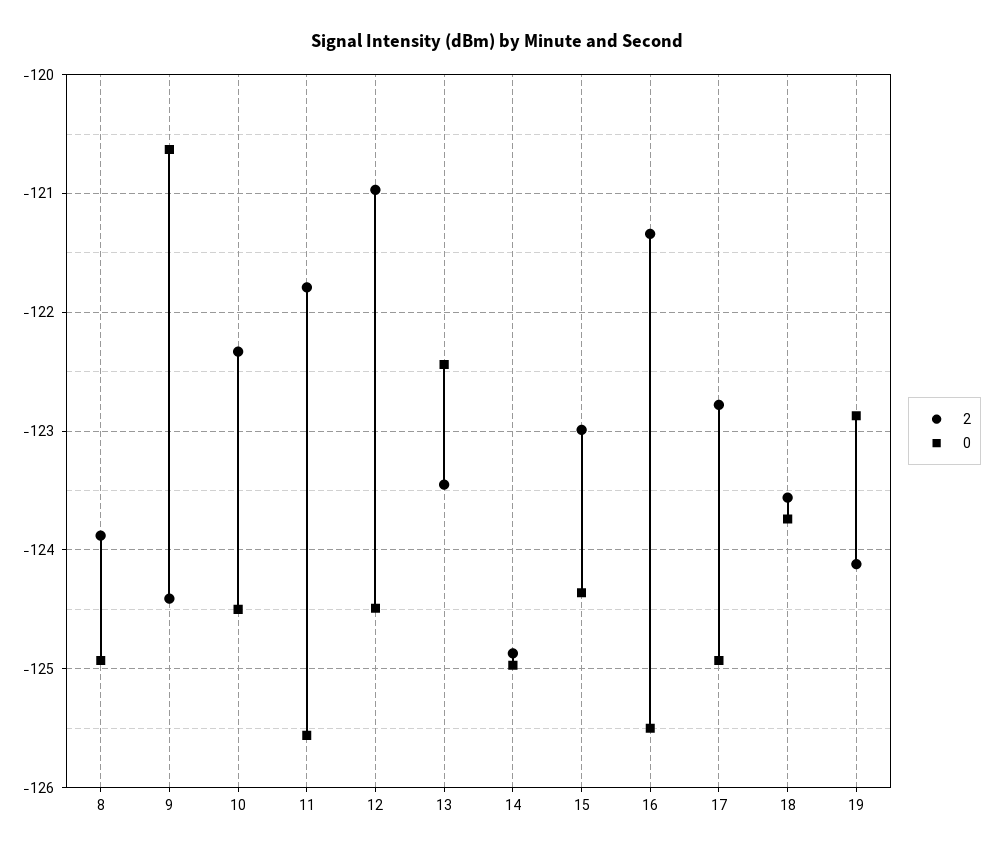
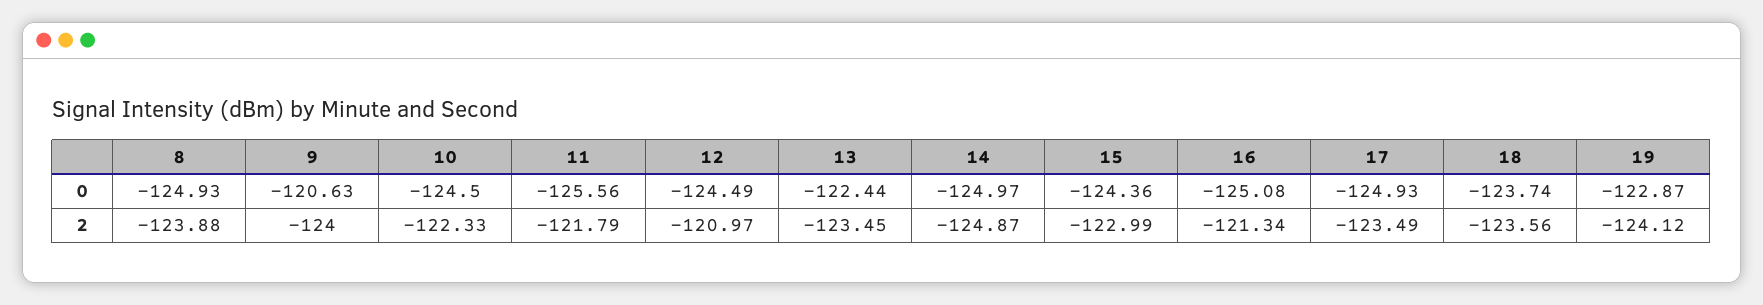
  {
    "2": {
      "8": -123.88,
-     "9": -124.4,
+     "9": -124,
      "10": -122.33,
      "11": -121.79,
      "12": -120.97,
      "13": -123.45,
      "14": -124.87,
      "15": -122.99,
      "16": -121.34,
-     "17": -122.8,
+     "17": -123.49,
      "18": -123.56,
      "19": -124.12
    },
    "0": {
      "8": -124.93,
      "9": -120.63,
      "10": -124.5,
      "11": -125.56,
      "12": -124.49,
      "13": -122.44,
      "14": -124.97,
      "15": -124.36,
-     "16": -125.5,
+     "16": -125.08,
      "17": -124.93,
      "18": -123.74,
      "19": -122.87
    }
  }

